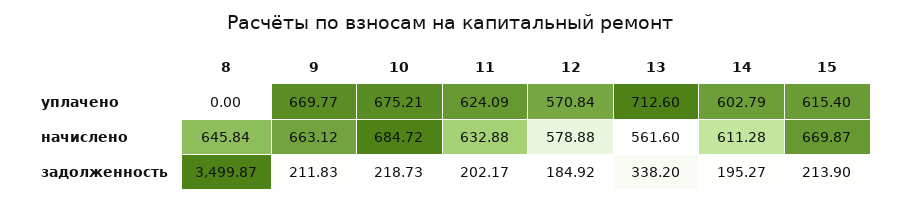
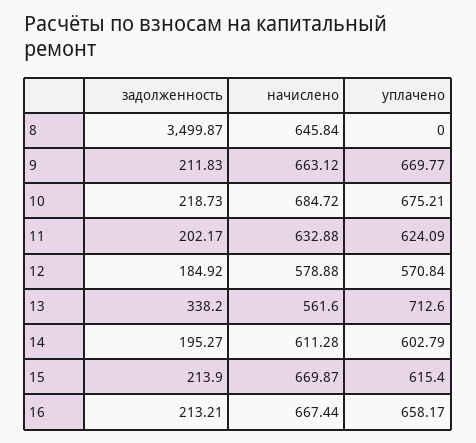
  {
    "8": {
      "уплачено": 0,
      "начислено": 645.84,
      "задолженность": 3499.87
    },
    "9": {
      "уплачено": 669.77,
      "начислено": 663.12,
      "задолженность": 211.83
    },
    "10": {
      "уплачено": 675.21,
      "начислено": 684.72,
      "задолженность": 218.73
    },
    "11": {
      "уплачено": 624.09,
      "начислено": 632.88,
      "задолженность": 202.17
    },
    "12": {
      "уплачено": 570.84,
      "начислено": 578.88,
      "задолженность": 184.92
    },
    "13": {
      "уплачено": 712.6,
      "начислено": 561.6,
      "задолженность": 338.2
    },
    "14": {
      "уплачено": 602.79,
      "начислено": 611.28,
      "задолженность": 195.27
    },
    "15": {
      "уплачено": 615.4,
      "начислено": 669.87,
      "задолженность": 213.9
-   }
+   },
+   "16": {
+     "задолженность": 213.21,
+     "начислено": 667.44,
+     "уплачено": 658.17
+   }
  }

